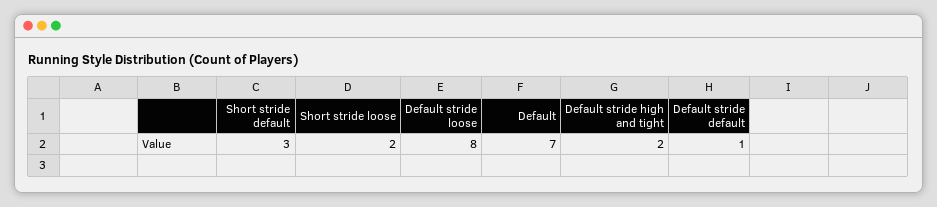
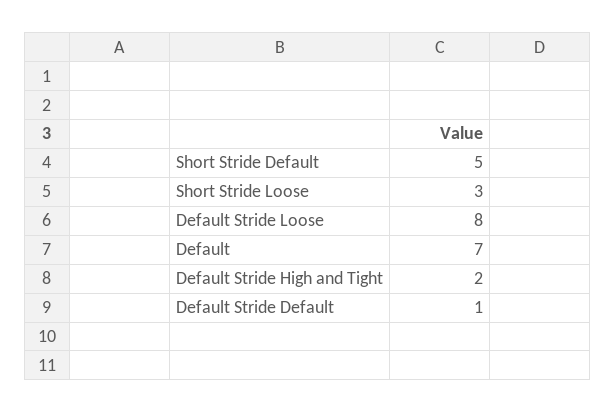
  {
-   "Short stride default": 3,
+   "Short stride default": 5,
-   "Short stride loose": 2,
+   "Short stride loose": 3,
    "Default stride loose": 8,
    "Default": 7,
    "Default stride high and tight": 2,
    "Default stride default": 1
  }

